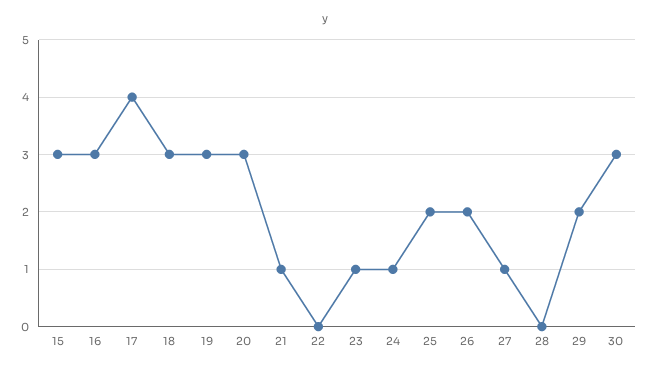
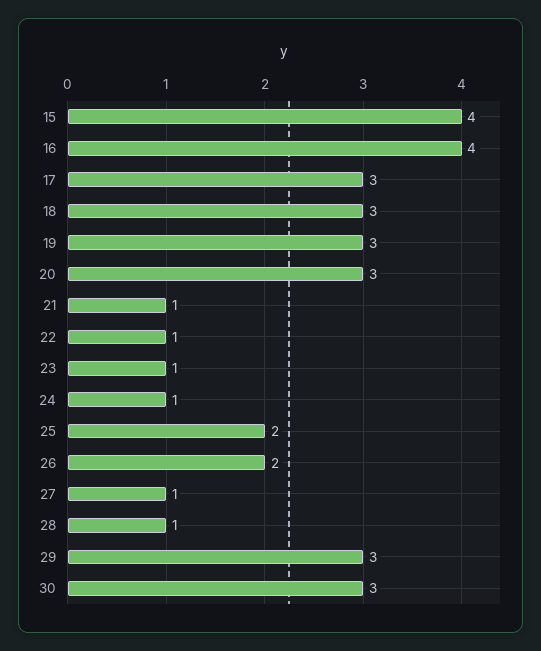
  {
-   "15": 3,
+   "15": 4,
-   "16": 3,
+   "16": 4,
-   "17": 4,
+   "17": 3,
    "18": 3,
    "19": 3,
    "20": 3,
    "21": 1,
-   "22": 0,
+   "22": 1,
    "23": 1,
    "24": 1,
    "25": 2,
    "26": 2,
    "27": 1,
-   "28": 0,
+   "28": 1,
-   "29": 2,
+   "29": 3,
    "30": 3
  }

